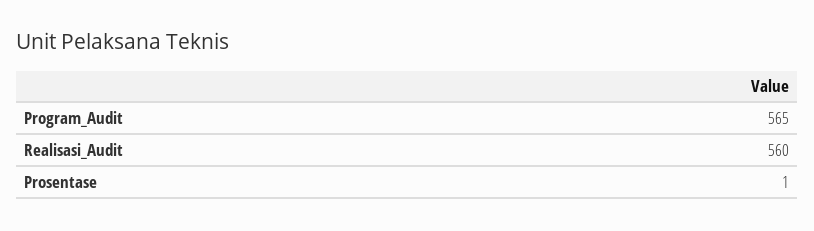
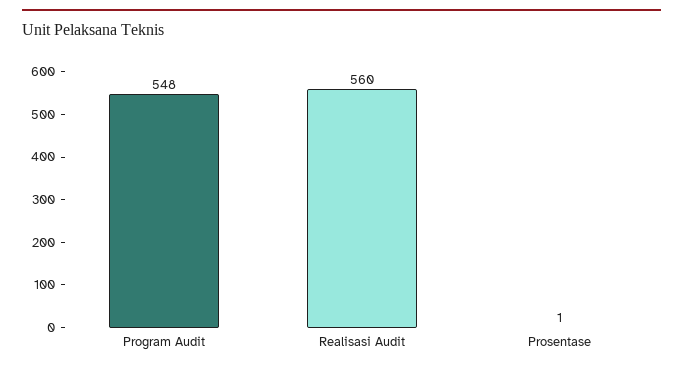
  {
-   "Program_Audit": 565,
+   "Program_Audit": 548,
    "Realisasi_Audit": 560,
    "Prosentase": 1
  }

